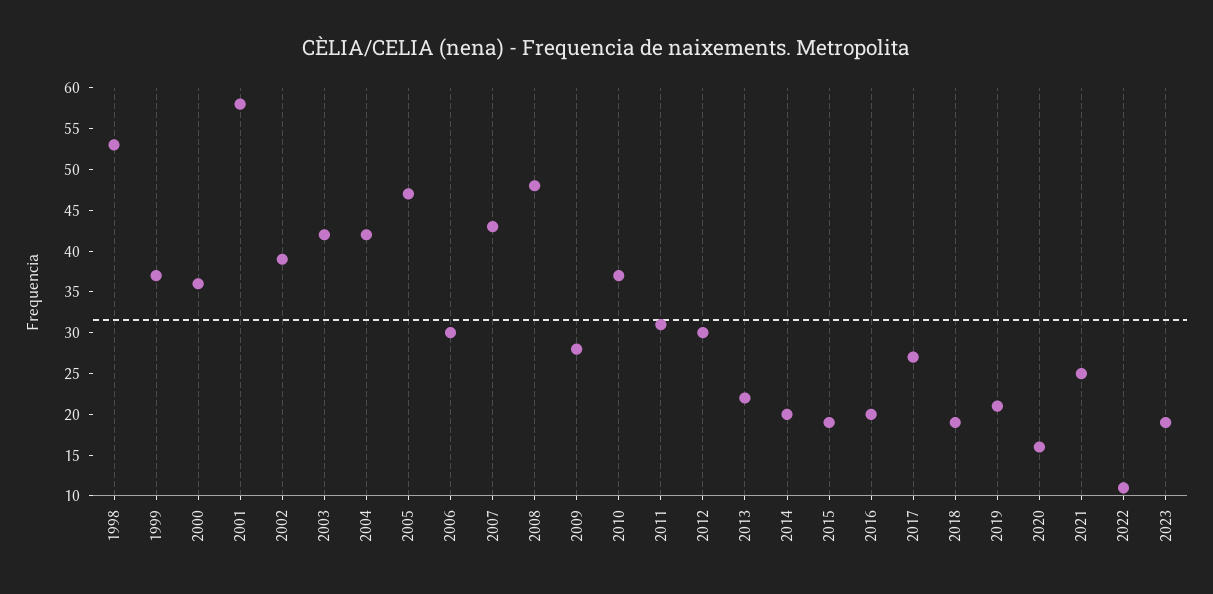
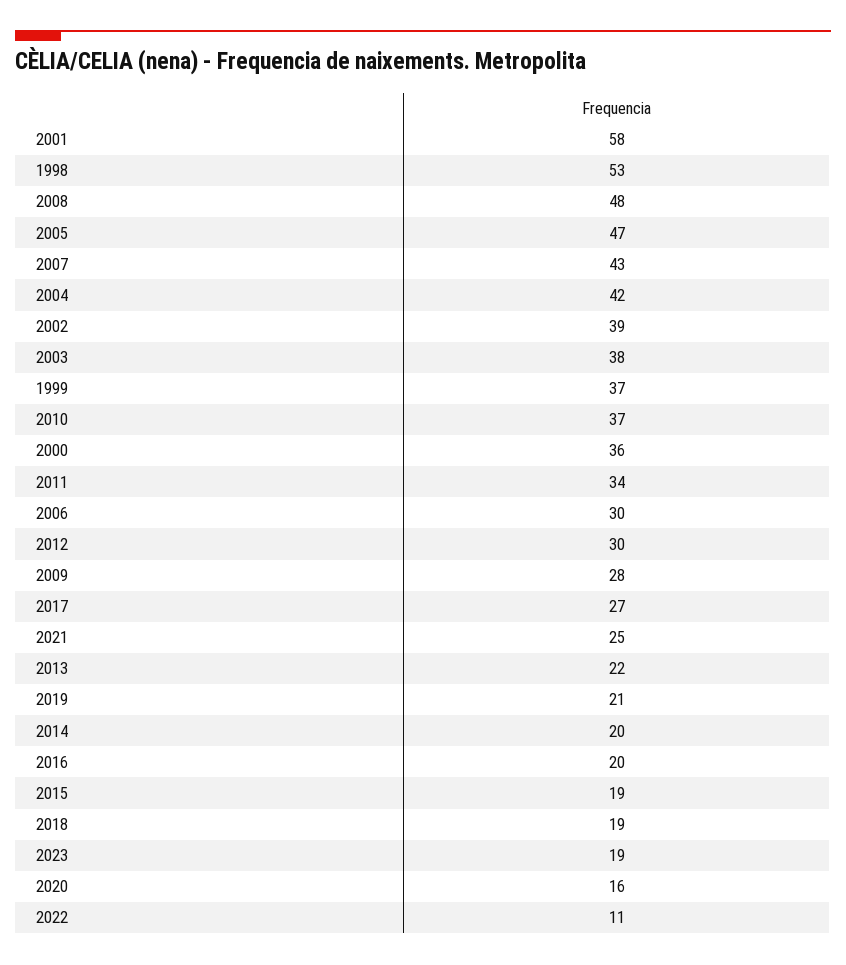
  {
    "1998": 53,
    "1999": 37,
    "2000": 36,
    "2001": 58,
    "2002": 39,
-   "2003": 42,
+   "2003": 38,
    "2004": 42,
    "2005": 47,
    "2006": 30,
    "2007": 43,
    "2008": 48,
    "2009": 28,
    "2010": 37,
-   "2011": 31,
+   "2011": 34,
    "2012": 30,
    "2013": 22,
    "2014": 20,
    "2015": 19,
    "2016": 20,
    "2017": 27,
    "2018": 19,
    "2019": 21,
    "2020": 16,
    "2021": 25,
    "2022": 11,
    "2023": 19
  }

